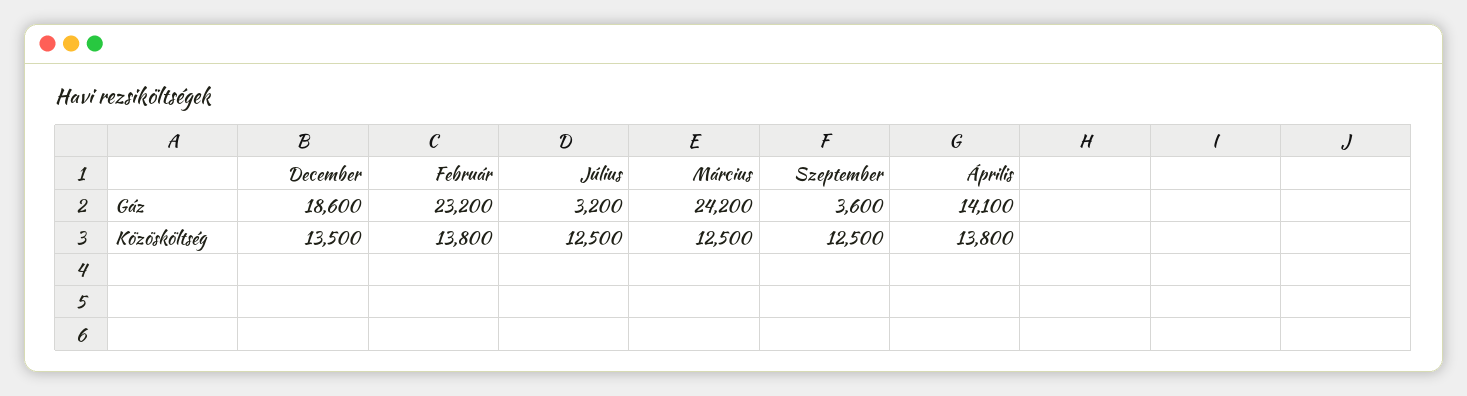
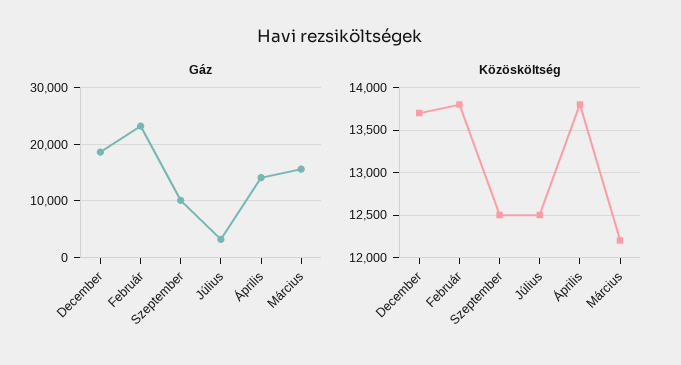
  {
    "Gáz": {
      "December": 18600,
      "Február": 23200,
      "Július": 3200,
-     "Március": 24200,
+     "Március": 16000,
-     "Szeptember": 3600,
+     "Szeptember": 10000,
      "Április": 14100
    },
    "Közösköltség": {
-     "December": 13500,
+     "December": 13700,
      "Február": 13800,
      "Július": 12500,
-     "Március": 12500,
+     "Március": 12200,
      "Szeptember": 12500,
      "Április": 13800
    }
  }

